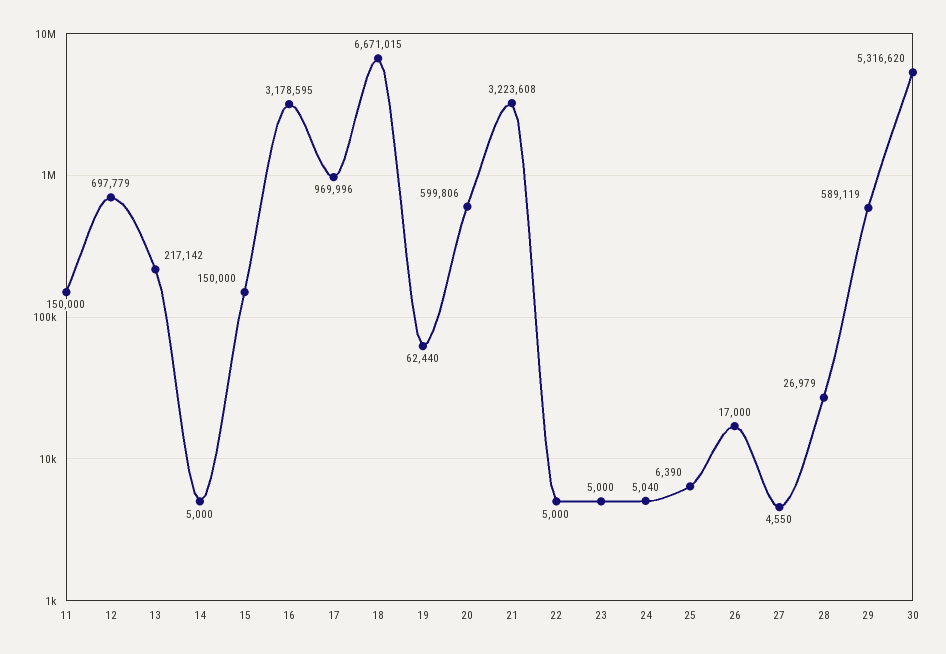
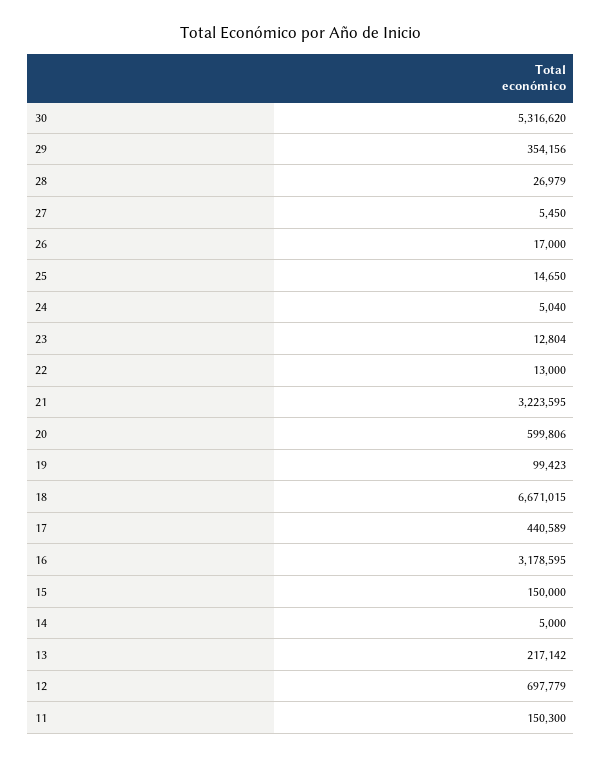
  {
-   "11": 150000,
+   "11": 150300,
    "12": 697779,
    "13": 217142,
    "14": 5000,
    "15": 150000,
    "16": 3178595,
-   "17": 969996,
+   "17": 440589,
    "18": 6671015,
-   "19": 62440,
+   "19": 99423,
    "20": 599806,
-   "21": 3223608,
+   "21": 3223595,
-   "22": 5000,
+   "22": 13000,
-   "23": 5000,
+   "23": 12804,
    "24": 5040,
-   "25": 6390,
+   "25": 14650,
    "26": 17000,
-   "27": 4550,
+   "27": 5450,
    "28": 26979,
-   "29": 589119,
+   "29": 354156,
    "30": 5316620
  }

